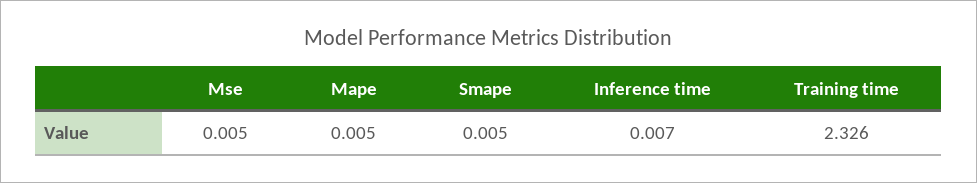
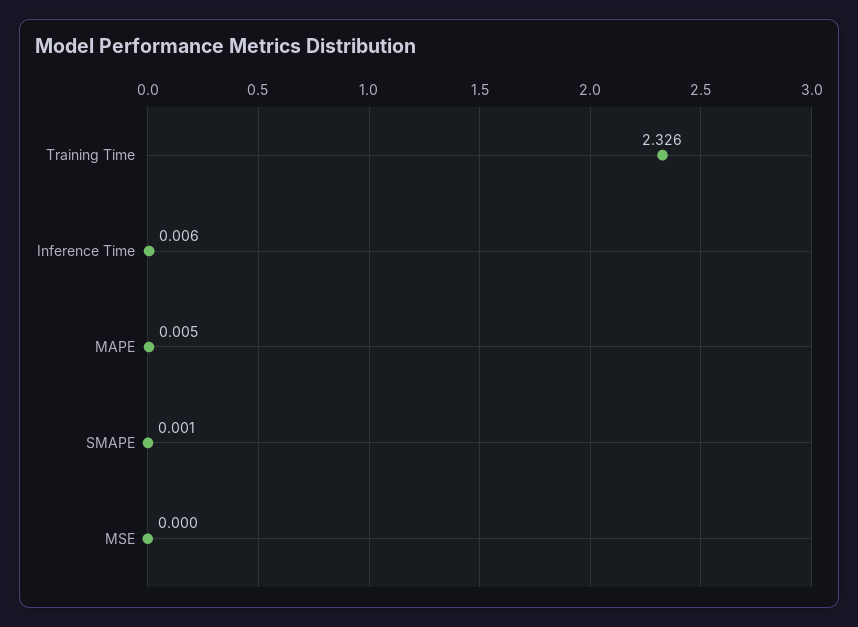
  {
-   "Mse": 0.005,
+   "Mse": 0,
    "Mape": 0.005,
-   "Smape": 0.005,
+   "Smape": 0.001,
-   "Inference time": 0.007,
+   "Inference time": 0.006,
    "Training time": 2.326
  }

